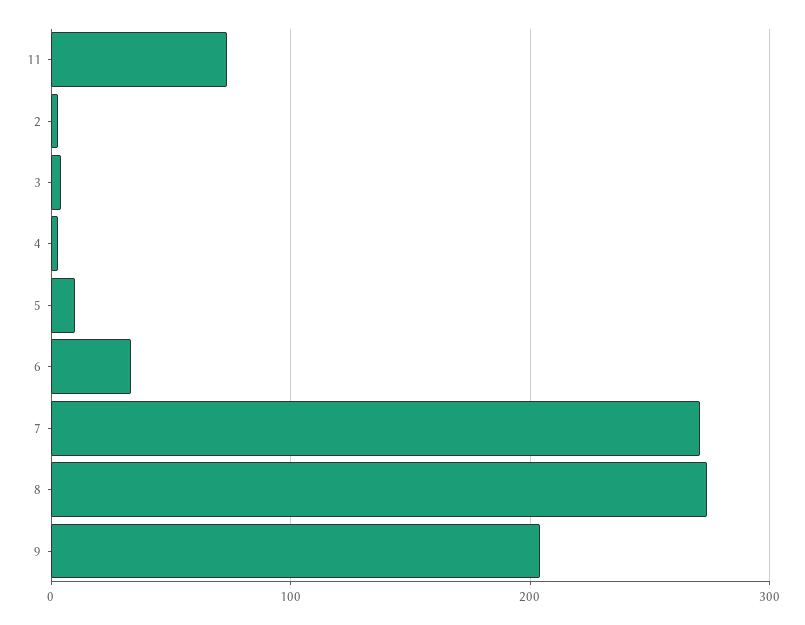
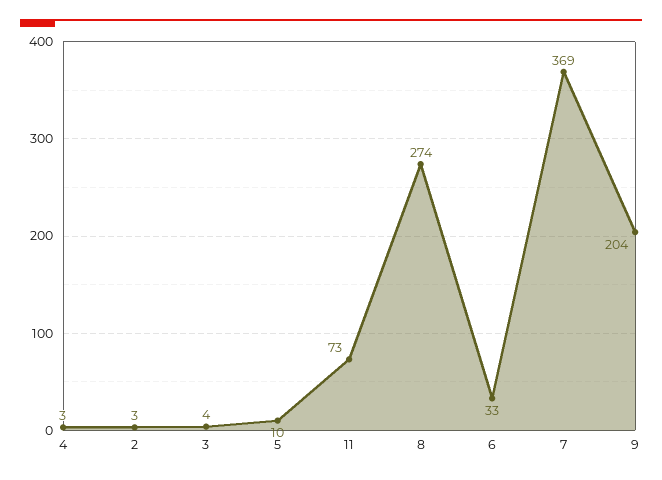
  {
    "11": 73,
    "2": 3,
    "3": 4,
    "4": 3,
    "5": 10,
    "6": 33,
-   "7": 270,
+   "7": 369,
    "8": 274,
    "9": 204
  }

